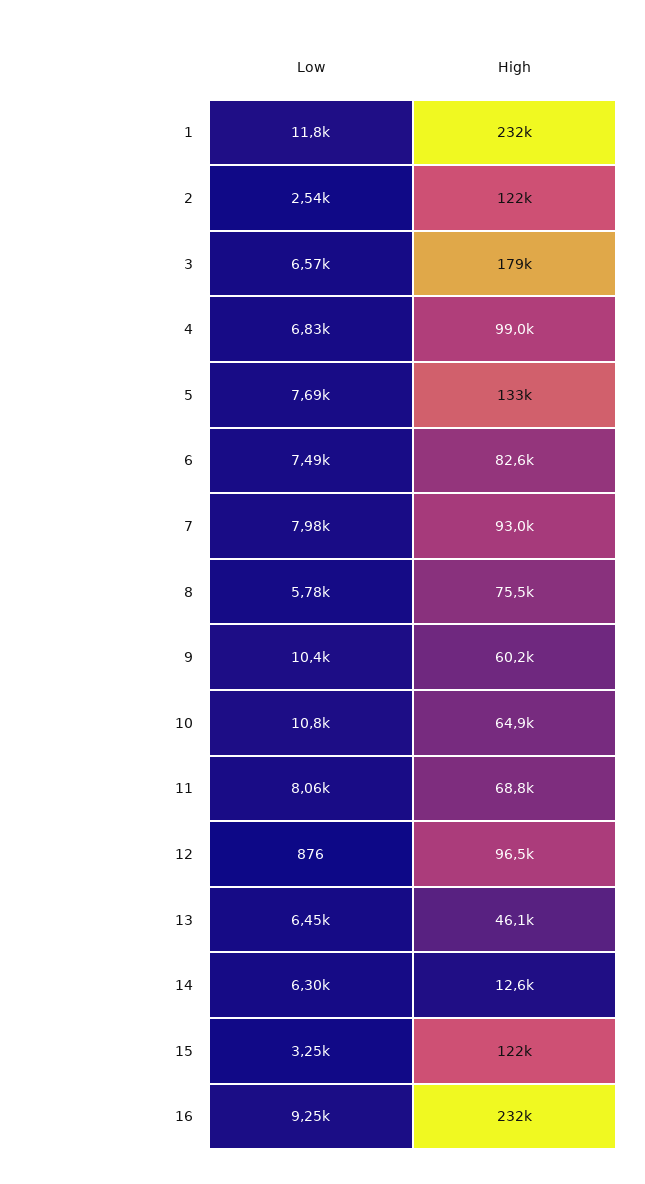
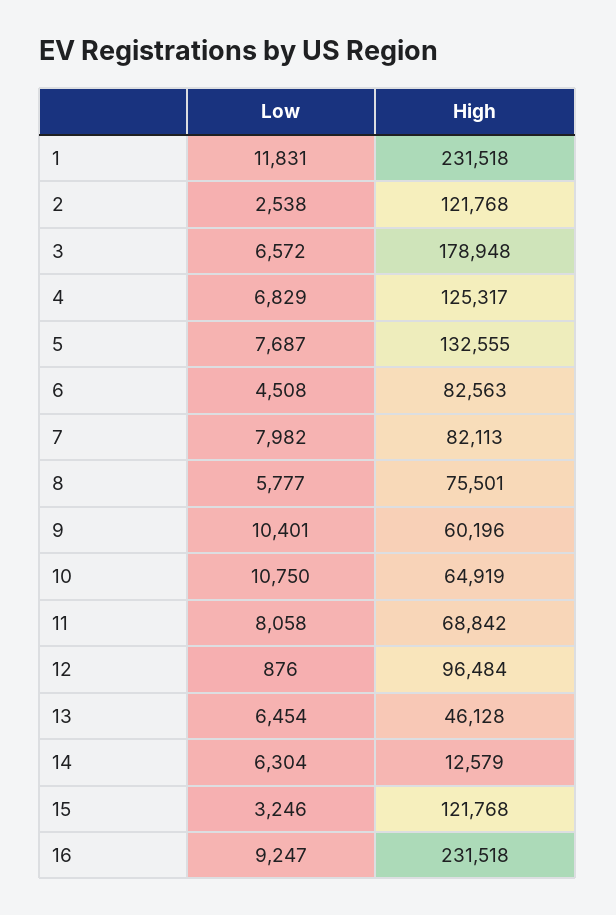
  {
    "Low": {
      "1": 11831,
      "2": 2538,
      "3": 6572,
      "4": 6829,
      "5": 7687,
-     "6": 7490,
+     "6": 4508,
      "7": 7982,
      "8": 5777,
      "9": 10401,
      "10": 10750,
      "11": 8058,
      "12": 876,
      "13": 6454,
      "14": 6304,
      "15": 3246,
      "16": 9247
    },
    "High": {
      "1": 231518,
      "2": 121768,
      "3": 178948,
-     "4": 99000,
+     "4": 125317,
      "5": 132555,
      "6": 82563,
-     "7": 93000,
+     "7": 82113,
      "8": 75501,
      "9": 60196,
      "10": 64919,
      "11": 68842,
      "12": 96484,
      "13": 46128,
      "14": 12579,
      "15": 121768,
      "16": 231518
    }
  }

